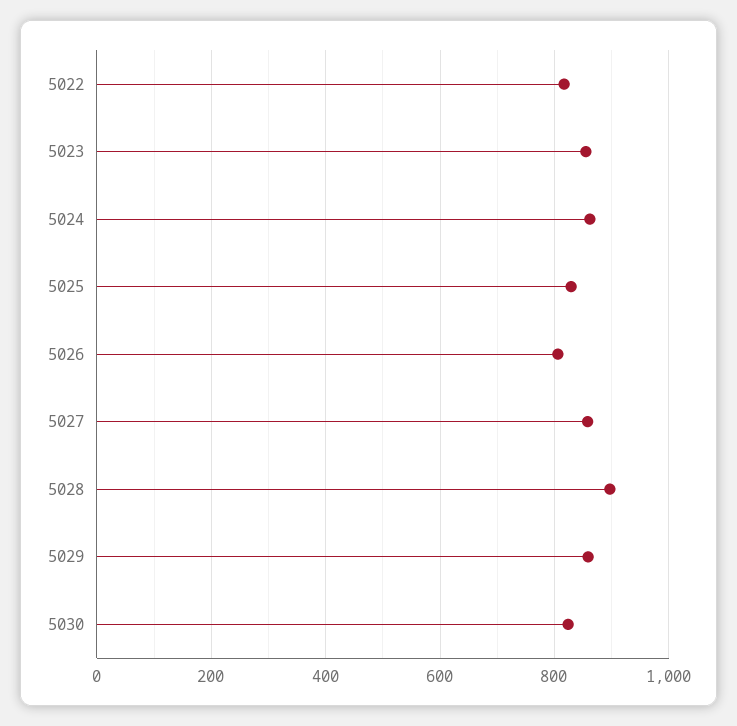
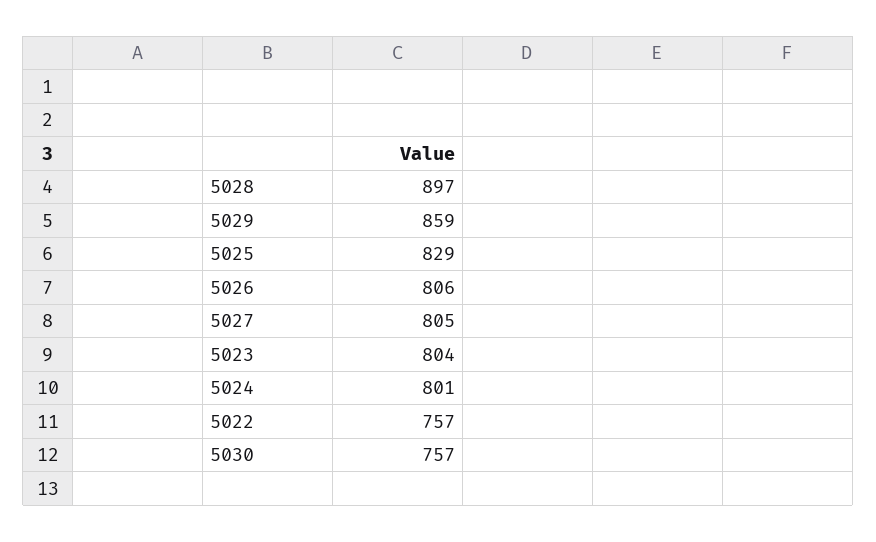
  {
-   "5022": 820,
+   "5022": 757,
-   "5023": 860,
+   "5023": 804,
-   "5024": 860,
+   "5024": 801,
    "5025": 829,
    "5026": 806,
-   "5027": 860,
+   "5027": 805,
    "5028": 897,
    "5029": 859,
-   "5030": 820
+   "5030": 757
  }

